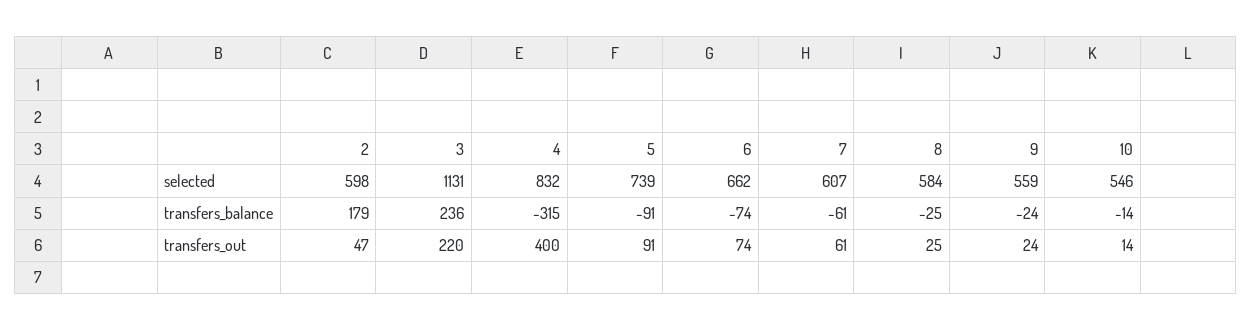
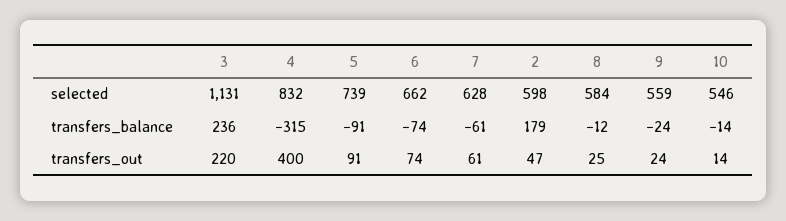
  {
    "2": {
      "selected": 598,
      "transfers_balance": 179,
      "transfers_out": 47
    },
    "3": {
      "selected": 1131,
      "transfers_balance": 236,
      "transfers_out": 220
    },
    "4": {
      "selected": 832,
      "transfers_balance": -315,
      "transfers_out": 400
    },
    "5": {
      "selected": 739,
      "transfers_balance": -91,
      "transfers_out": 91
    },
    "6": {
      "selected": 662,
      "transfers_balance": -74,
      "transfers_out": 74
    },
    "7": {
-     "selected": 607,
+     "selected": 628,
      "transfers_balance": -61,
      "transfers_out": 61
    },
    "8": {
      "selected": 584,
-     "transfers_balance": -25,
+     "transfers_balance": -12,
      "transfers_out": 25
    },
    "9": {
      "selected": 559,
      "transfers_balance": -24,
      "transfers_out": 24
    },
    "10": {
      "selected": 546,
      "transfers_balance": -14,
      "transfers_out": 14
    }
  }

